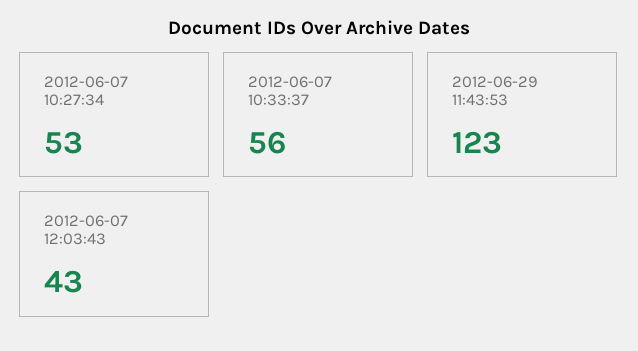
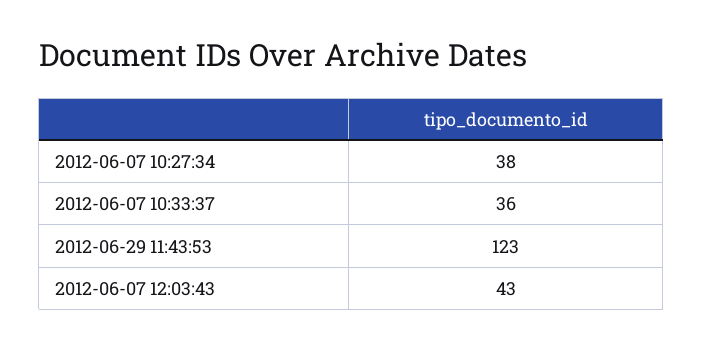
  {
-   "2012-06-07 10:27:34": 53,
+   "2012-06-07 10:27:34": 38,
-   "2012-06-07 10:33:37": 56,
+   "2012-06-07 10:33:37": 36,
    "2012-06-29 11:43:53": 123,
    "2012-06-07 12:03:43": 43
  }

